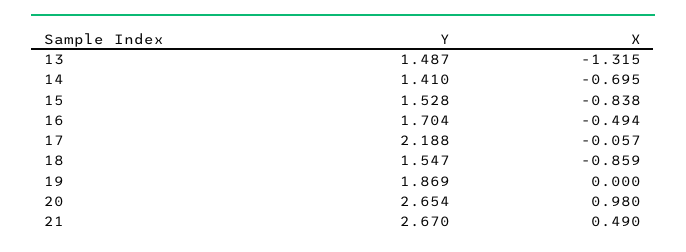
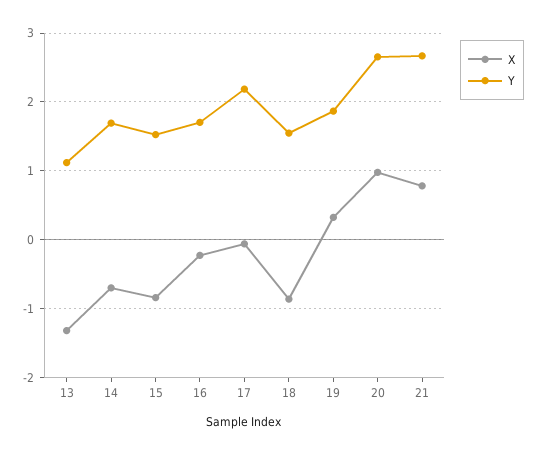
  {
    "Y": {
-     "13": 1.487,
+     "13": 1.1,
-     "14": 1.41,
+     "14": 1.7,
      "15": 1.528,
      "16": 1.704,
      "17": 2.188,
      "18": 1.547,
      "19": 1.869,
      "20": 2.654,
      "21": 2.67
    },
    "X": {
      "13": -1.315,
      "14": -0.695,
      "15": -0.838,
-     "16": -0.494,
+     "16": -0.2,
      "17": -0.057,
      "18": -0.859,
-     "19": 0,
+     "19": 0.3,
      "20": 0.98,
-     "21": 0.49
+     "21": 0.8
    }
  }

